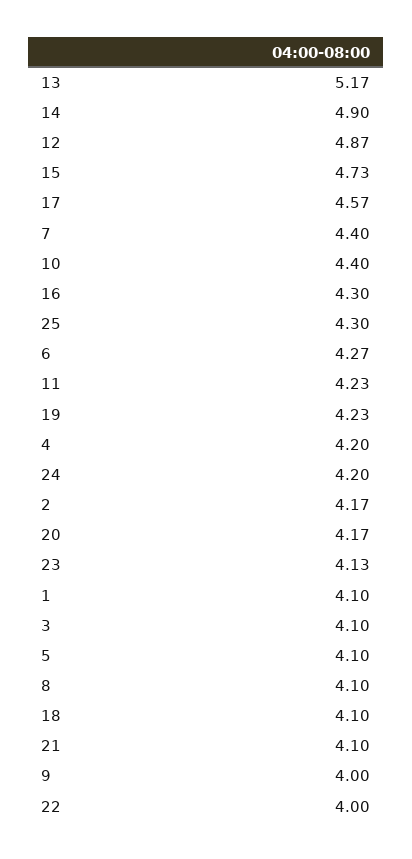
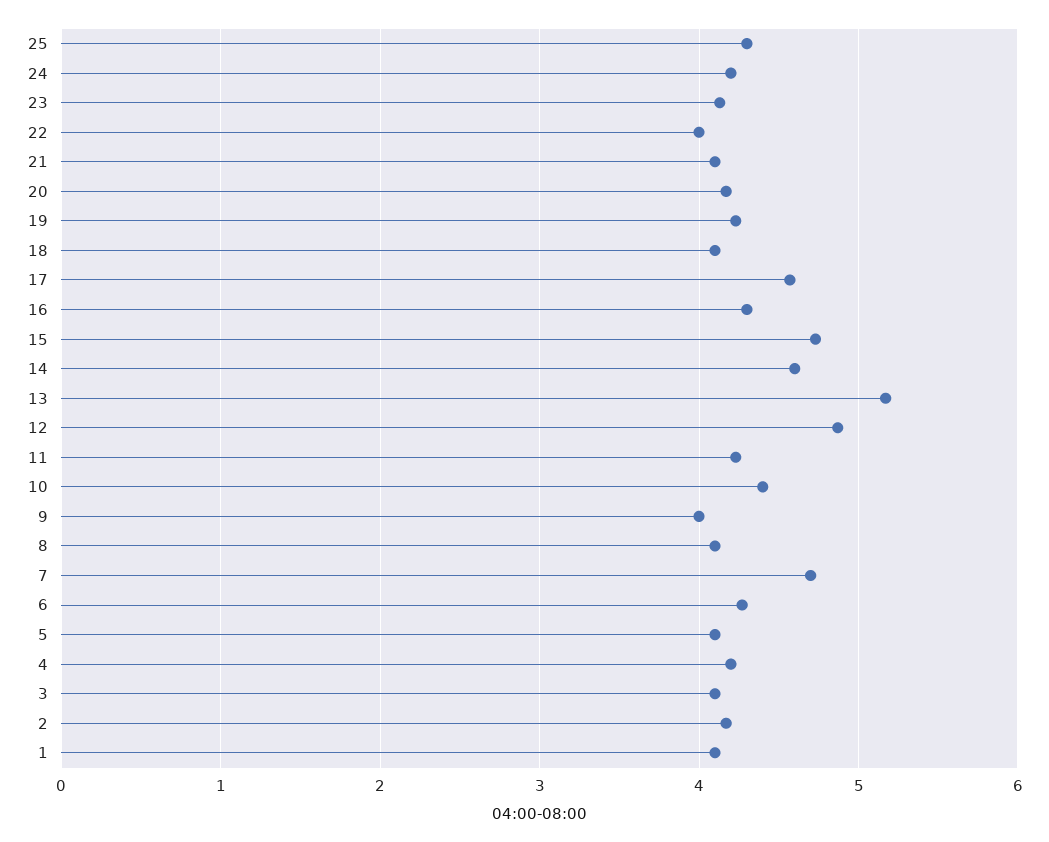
  {
    "13": 5.17,
-   "14": 4.9,
+   "14": 4.6,
    "12": 4.87,
    "15": 4.73,
    "17": 4.57,
-   "7": 4.4,
+   "7": 4.7,
    "10": 4.4,
    "16": 4.3,
    "25": 4.3,
    "6": 4.27,
    "11": 4.23,
    "19": 4.23,
    "4": 4.2,
    "24": 4.2,
    "2": 4.17,
    "20": 4.17,
    "23": 4.13,
    "1": 4.1,
    "3": 4.1,
    "5": 4.1,
    "8": 4.1,
    "18": 4.1,
    "21": 4.1,
    "9": 4,
    "22": 4
  }

